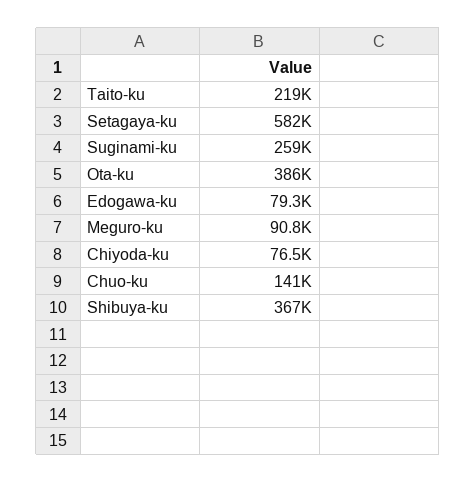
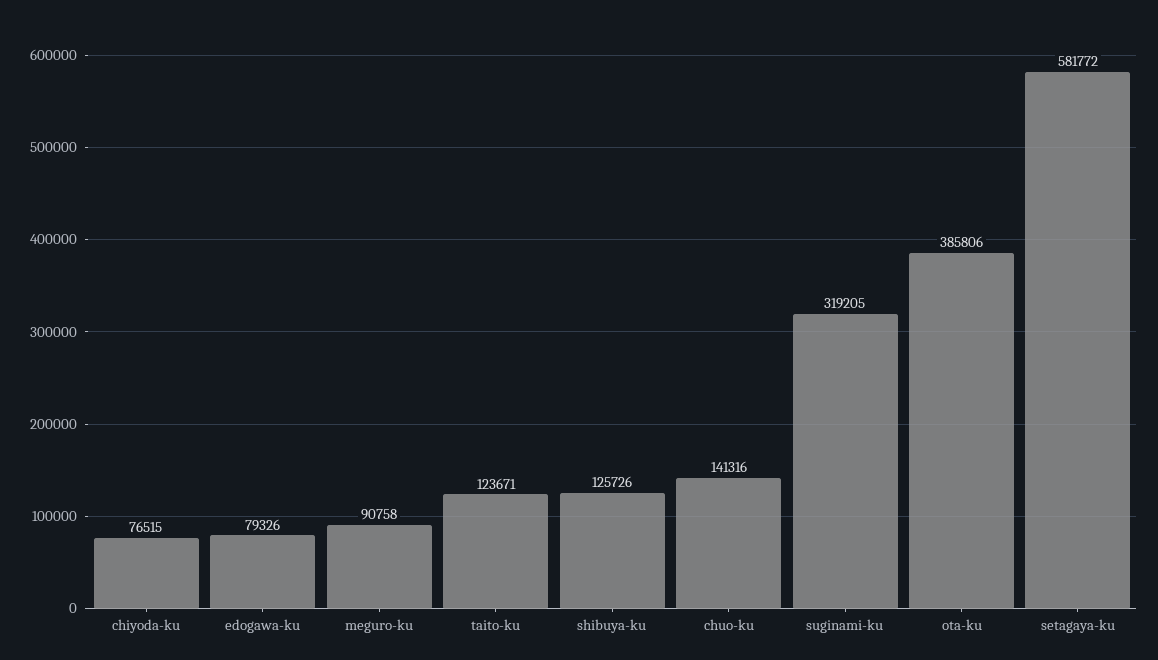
  {
-   "Taito-ku": 219000,
+   "Taito-ku": 123671,
    "Setagaya-ku": 581772,
-   "Suginami-ku": 259000,
+   "Suginami-ku": 319205,
    "Ota-ku": 385806,
    "Edogawa-ku": 79326,
    "Meguro-ku": 90758,
    "Chiyoda-ku": 76515,
    "Chuo-ku": 141316,
-   "Shibuya-ku": 367000
+   "Shibuya-ku": 125726
  }

